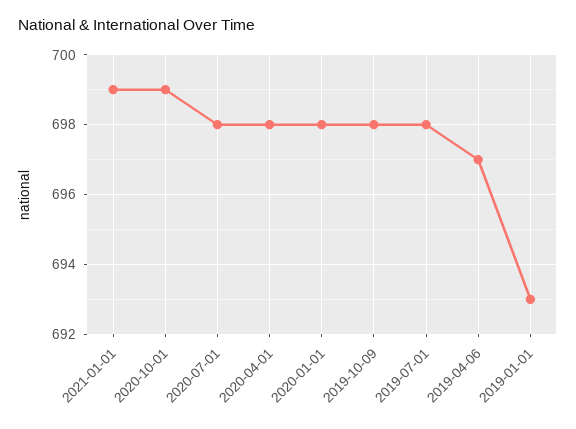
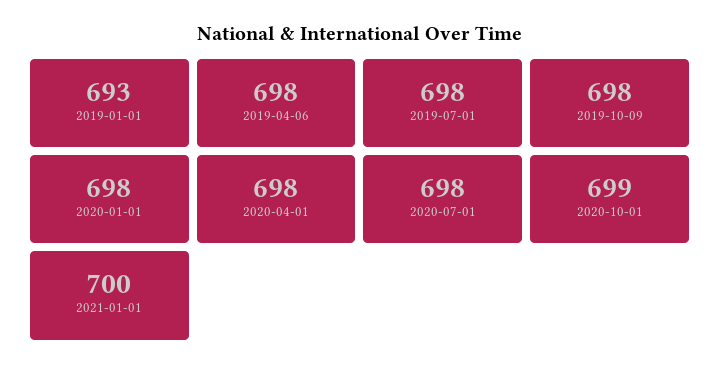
  {
-   "2021-01-01": 699,
+   "2021-01-01": 700,
    "2020-10-01": 699,
    "2020-07-01": 698,
    "2020-04-01": 698,
    "2020-01-01": 698,
    "2019-10-09": 698,
    "2019-07-01": 698,
-   "2019-04-06": 697,
+   "2019-04-06": 698,
    "2019-01-01": 693
  }

